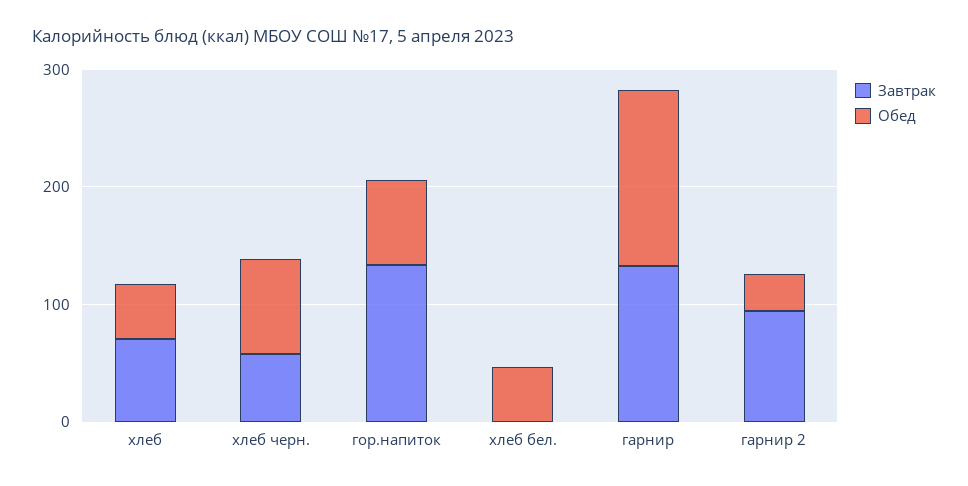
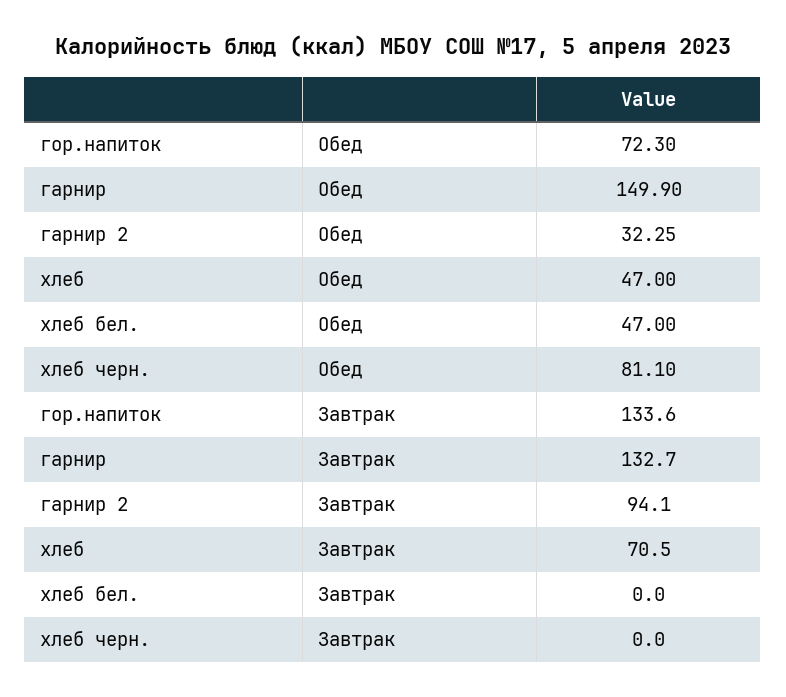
  {
    "Завтрак": {
      "хлеб": 70.5,
-     "хлеб черн.": 60,
+     "хлеб черн.": 0,
      "гор.напиток": 133.6,
      "хлеб бел.": 0,
      "гарнир": 132.7,
      "гарнир 2": 94.1
    },
    "Обед": {
      "хлеб": 47,
      "хлеб черн.": 81.1,
      "гор.напиток": 72.3,
      "хлеб бел.": 47,
      "гарнир": 149.9,
      "гарнир 2": 32.25
    }
  }

